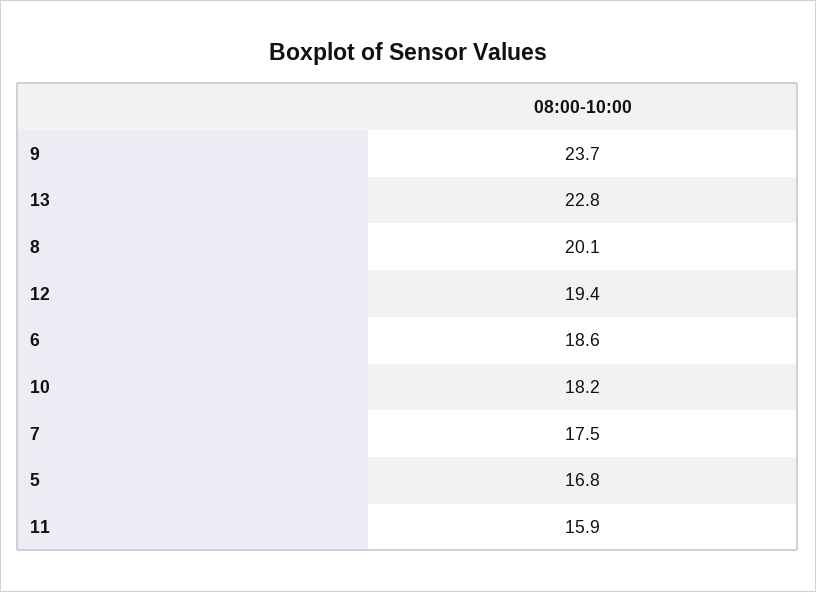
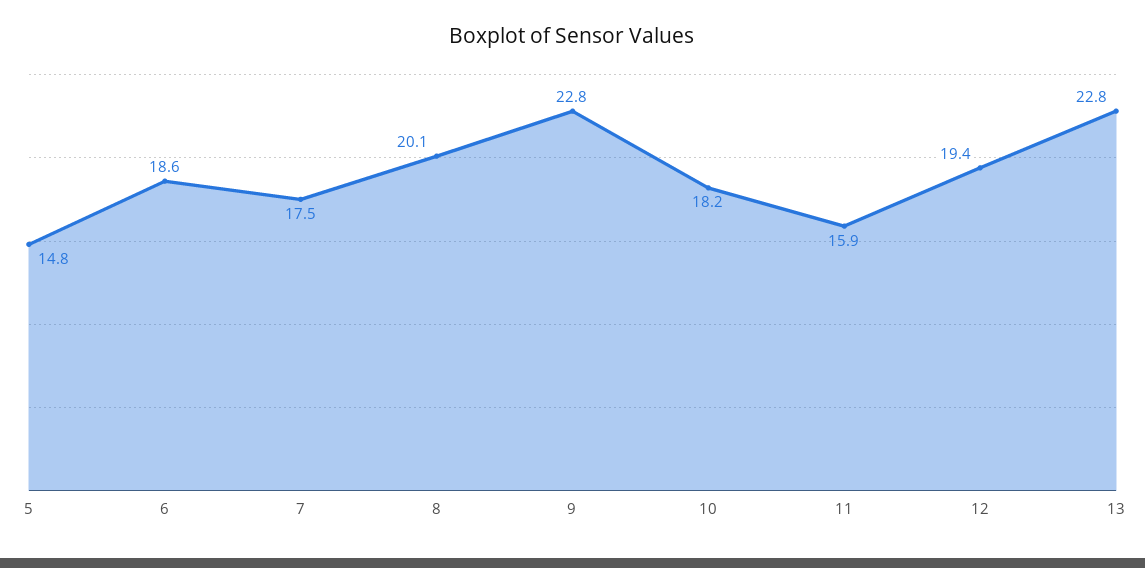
  {
-   "9": 23.7,
+   "9": 22.8,
    "13": 22.8,
    "8": 20.1,
    "12": 19.4,
    "6": 18.6,
    "10": 18.2,
    "7": 17.5,
-   "5": 16.8,
+   "5": 14.8,
    "11": 15.9
  }

